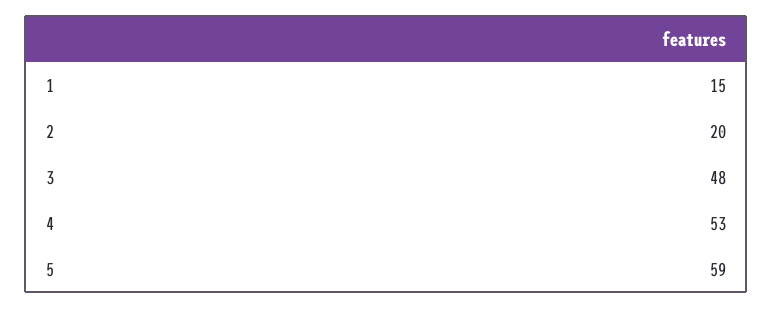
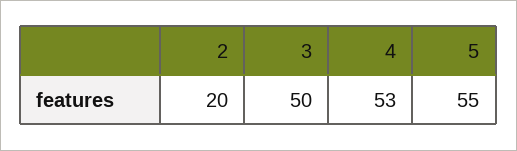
  {
-   "1": 15,
    "2": 20,
-   "3": 48,
+   "3": 50,
    "4": 53,
-   "5": 59
+   "5": 55
  }

